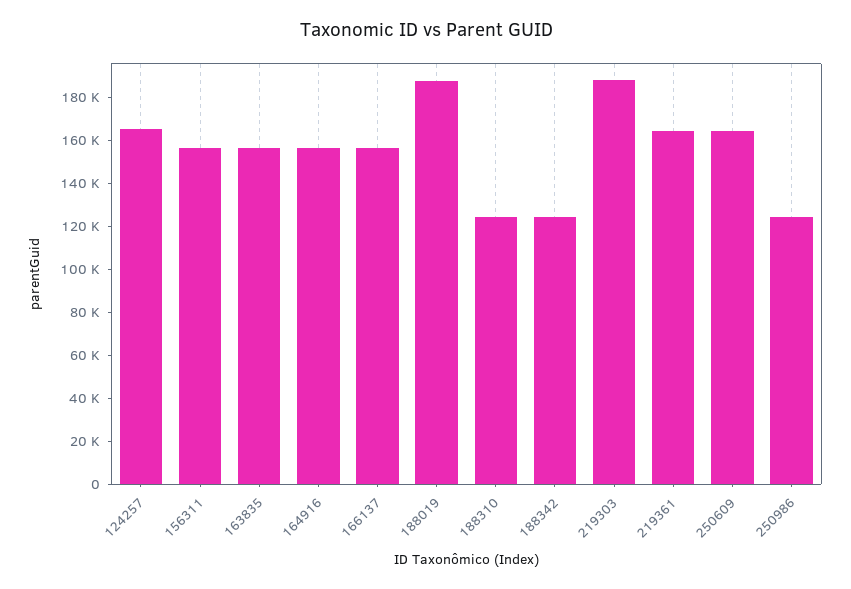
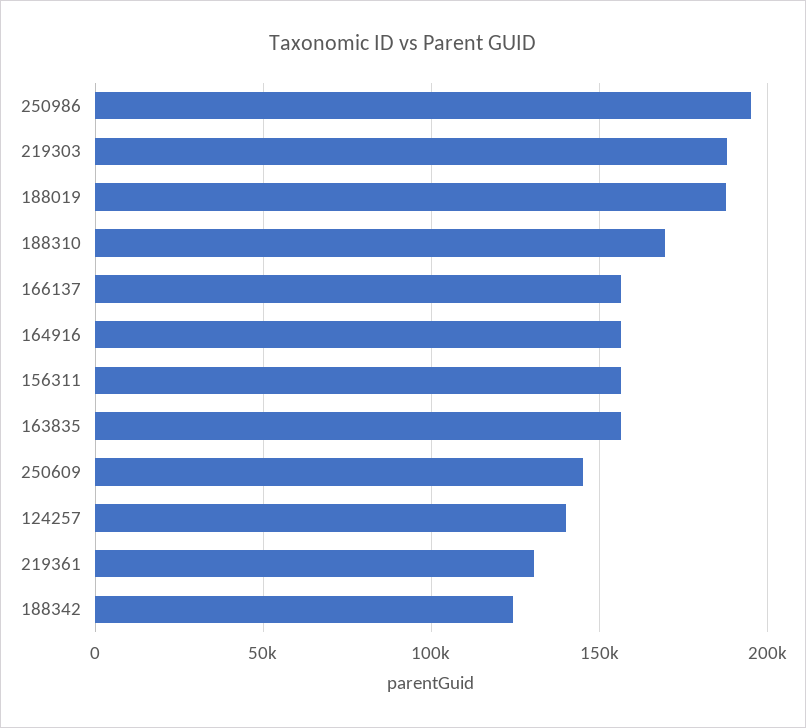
  {
-   "124257": 165000,
+   "124257": 140000,
    "156311": 155000,
    "163835": 155000,
    "164916": 155000,
    "166137": 155000,
    "188019": 190000,
-   "188310": 125000,
+   "188310": 170000,
    "188342": 125000,
    "219303": 190000,
-   "219361": 165000,
+   "219361": 130000,
-   "250609": 165000,
+   "250609": 145000,
-   "250986": 125000
+   "250986": 195000
  }

